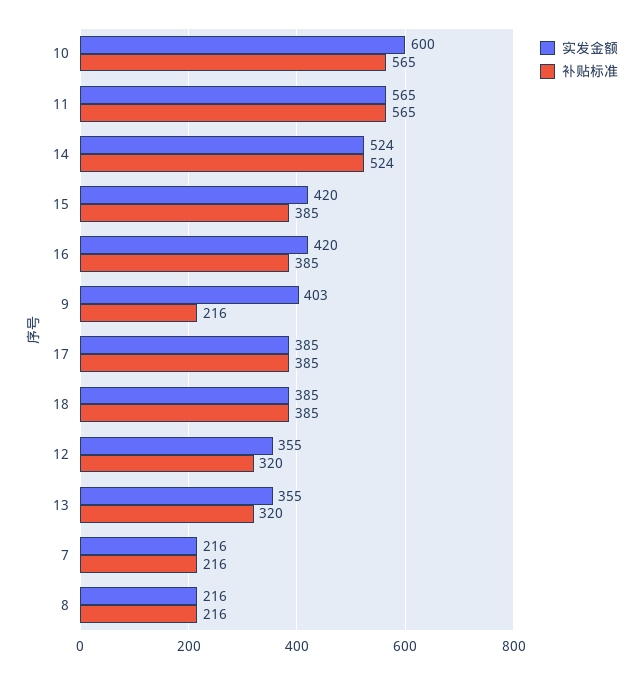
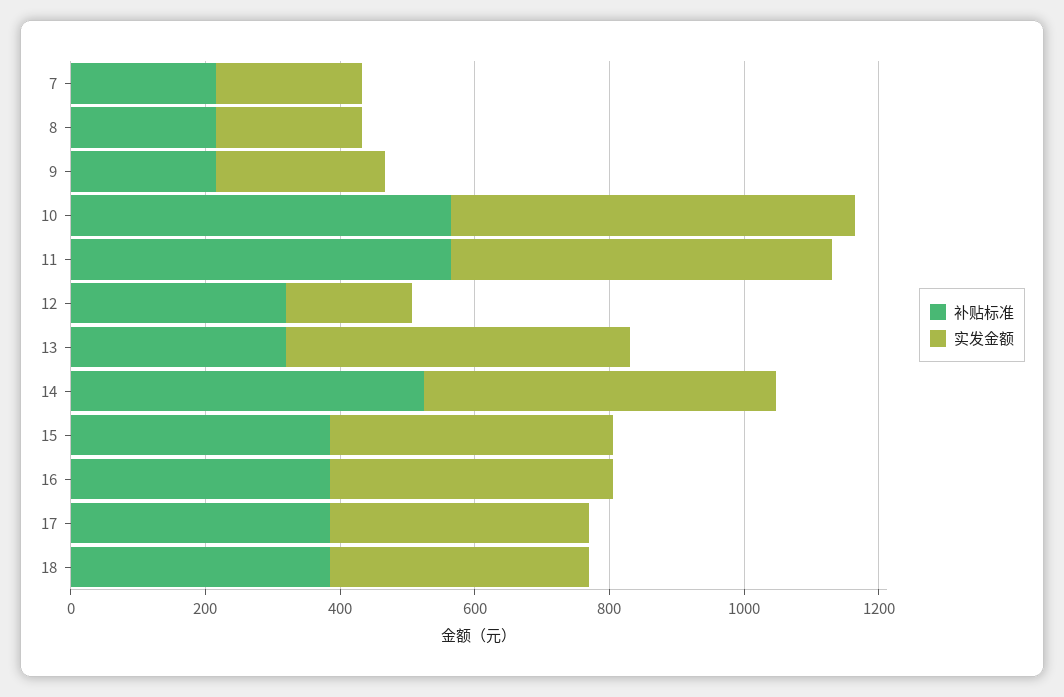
  {
    "实发金额": {
      "10": 600,
      "11": 565,
      "14": 524,
      "15": 420,
      "16": 420,
-     "9": 403,
+     "9": 250,
      "17": 385,
      "18": 385,
-     "12": 355,
+     "12": 200,
-     "13": 355,
+     "13": 500,
      "7": 216,
      "8": 216
    },
    "补贴标准": {
      "10": 565,
      "11": 565,
      "14": 524,
      "15": 385,
      "16": 385,
      "9": 216,
      "17": 385,
      "18": 385,
      "12": 320,
      "13": 320,
      "7": 216,
      "8": 216
    }
  }

